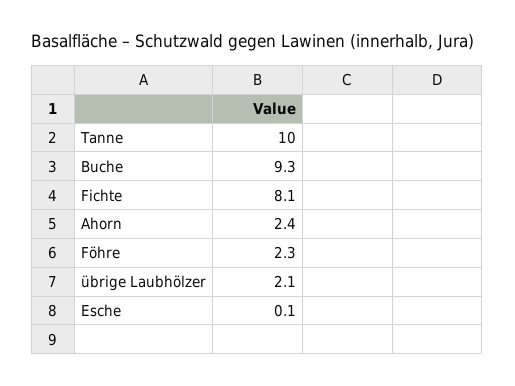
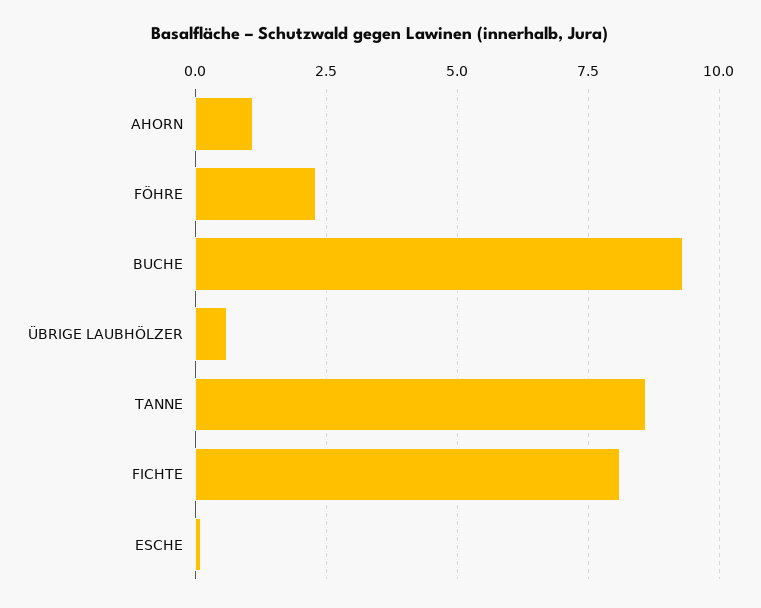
  {
-   "Tanne": 10,
+   "Tanne": 8.5,
    "Buche": 9.3,
    "Fichte": 8.1,
-   "Ahorn": 2.4,
+   "Ahorn": 1,
    "Föhre": 2.3,
-   "übrige Laubhölzer": 2.1,
+   "übrige Laubhölzer": 0.5,
    "Esche": 0.1
  }

